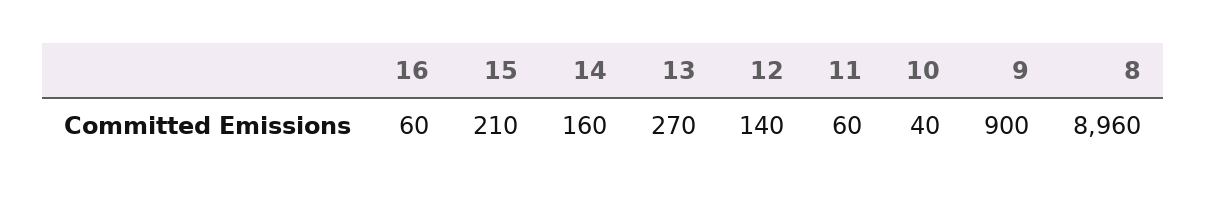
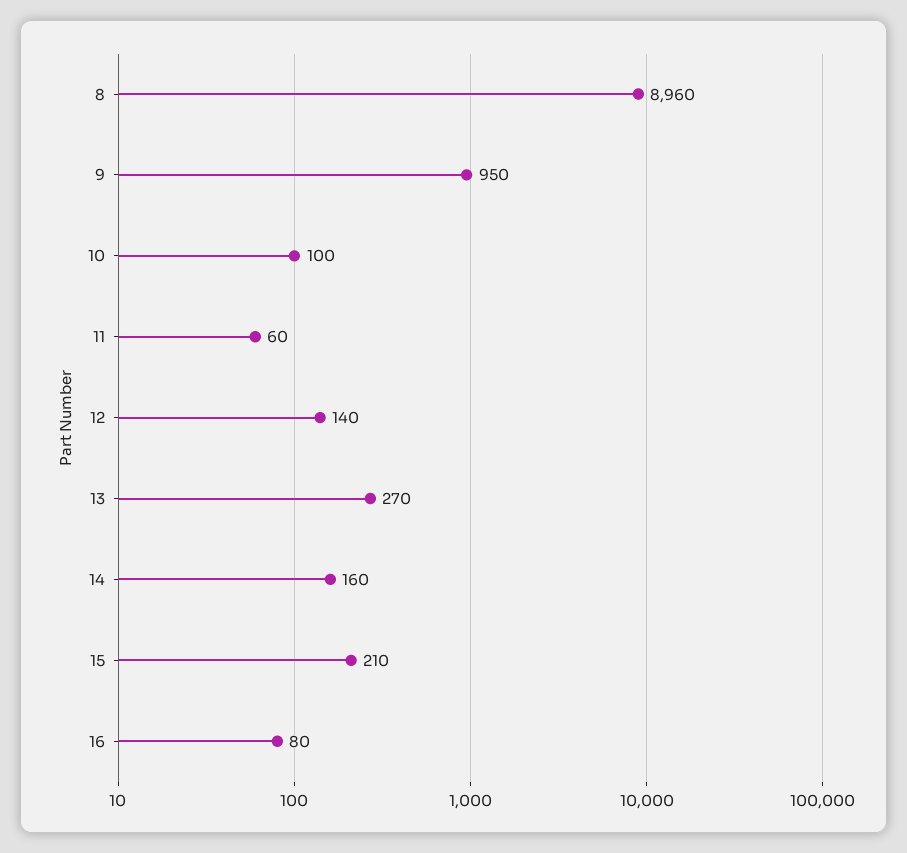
  {
-   "16": 60,
+   "16": 80,
    "15": 210,
    "14": 160,
    "13": 270,
    "12": 140,
    "11": 60,
-   "10": 40,
+   "10": 100,
-   "9": 900,
+   "9": 950,
    "8": 8960
  }

